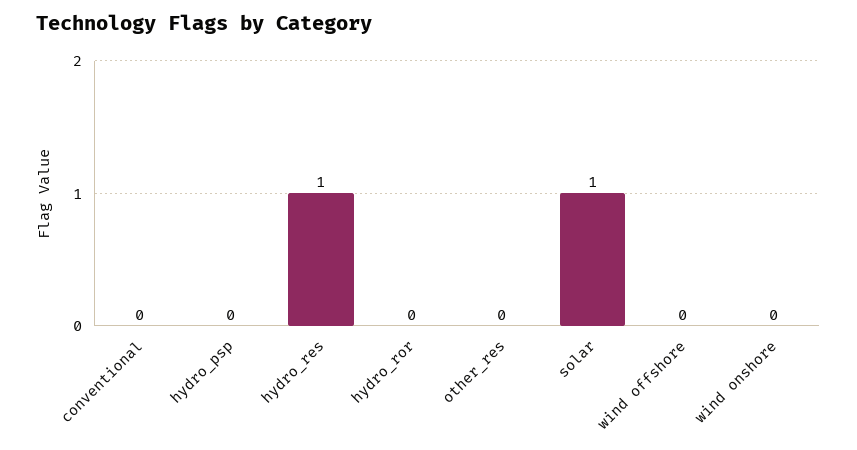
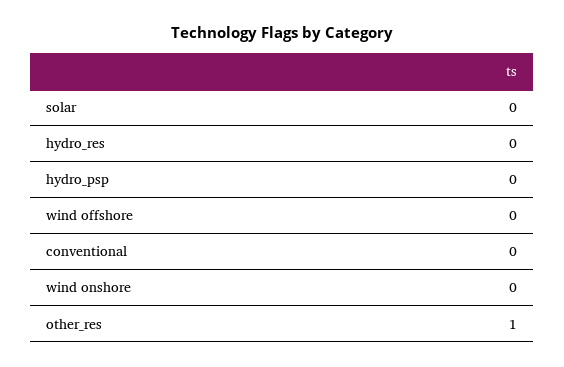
  {
    "conventional": 0,
    "hydro_psp": 0,
-   "hydro_res": 1,
+   "hydro_res": 0,
-   "hydro_ror": 0,
-   "other_res": 0,
+   "other_res": 1,
-   "solar": 1,
+   "solar": 0,
    "wind offshore": 0,
    "wind onshore": 0
  }

